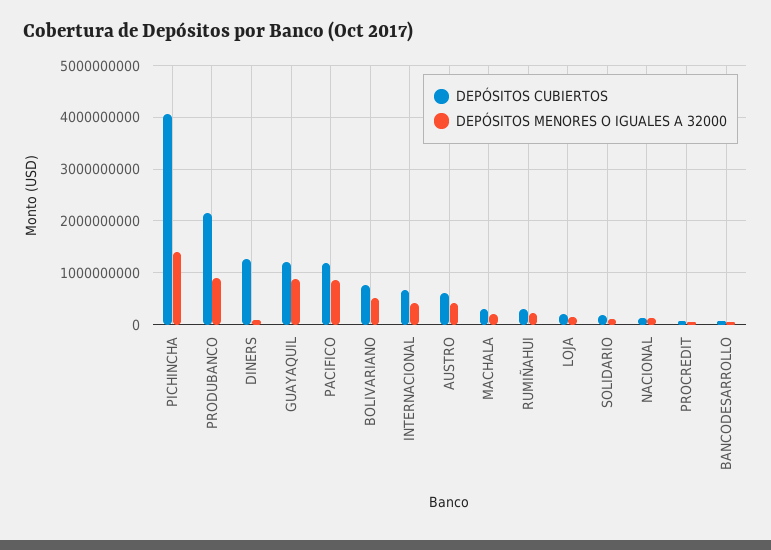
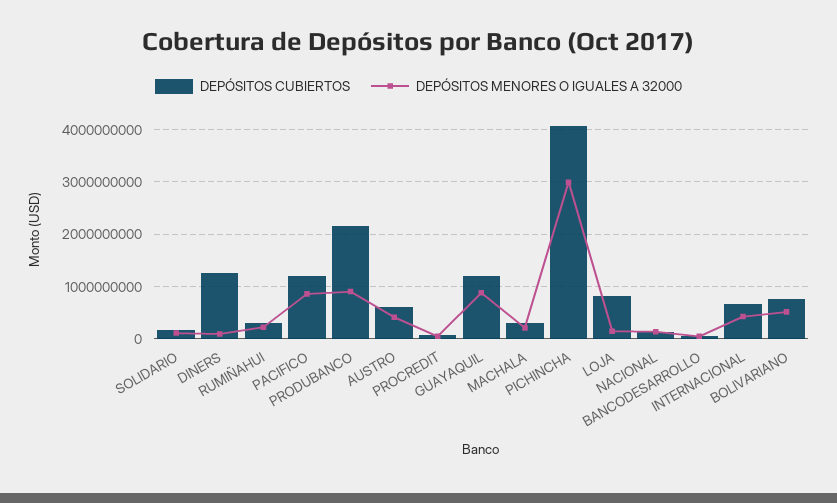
  {
    "DEPÓSITOS CUBIERTOS": {
      "PICHINCHA": 4000000000,
      "PRODUBANCO": 2200000000,
      "DINERS": 1200000000,
      "GUAYAQUIL": 1200000000,
      "PACIFICO": 1200000000,
      "BOLIVARIANO": 800000000,
      "INTERNACIONAL": 600000000,
      "AUSTRO": 600000000,
      "MACHALA": 400000000,
      "RUMIÑAHUI": 200000000,
-     "LOJA": 200000000,
+     "LOJA": 800000000,
      "SOLIDARIO": 200000000,
      "NACIONAL": 200000000,
      "PROCREDIT": 0,
      "BANCODESARROLLO": 0
    },
    "DEPÓSITOS MENORES O IGUALES A 32000": {
-     "PICHINCHA": 1400000000,
+     "PICHINCHA": 3000000000,
      "PRODUBANCO": 1000000000,
      "DINERS": 0,
      "GUAYAQUIL": 800000000,
      "PACIFICO": 800000000,
      "BOLIVARIANO": 600000000,
      "INTERNACIONAL": 400000000,
      "AUSTRO": 400000000,
      "MACHALA": 200000000,
      "RUMIÑAHUI": 200000000,
      "LOJA": 200000000,
      "SOLIDARIO": 200000000,
      "NACIONAL": 200000000,
      "PROCREDIT": 0,
      "BANCODESARROLLO": 0
    }
  }

